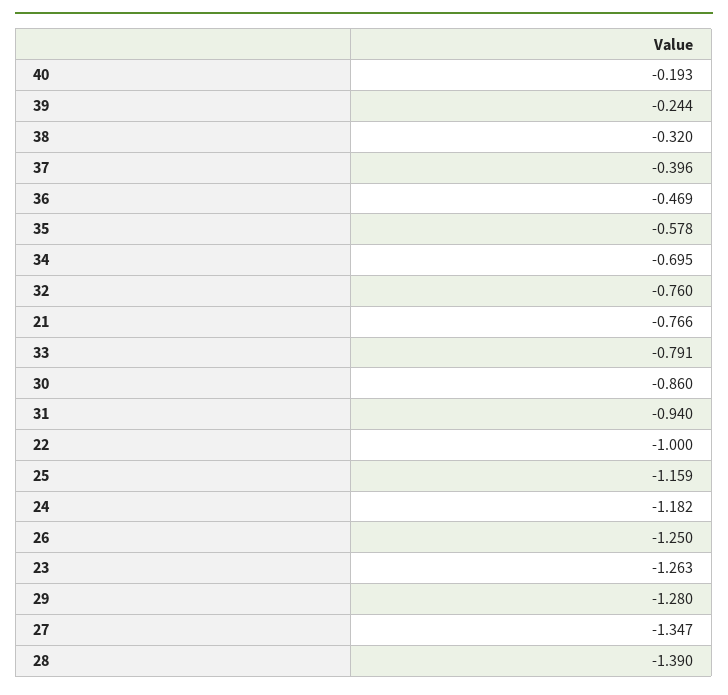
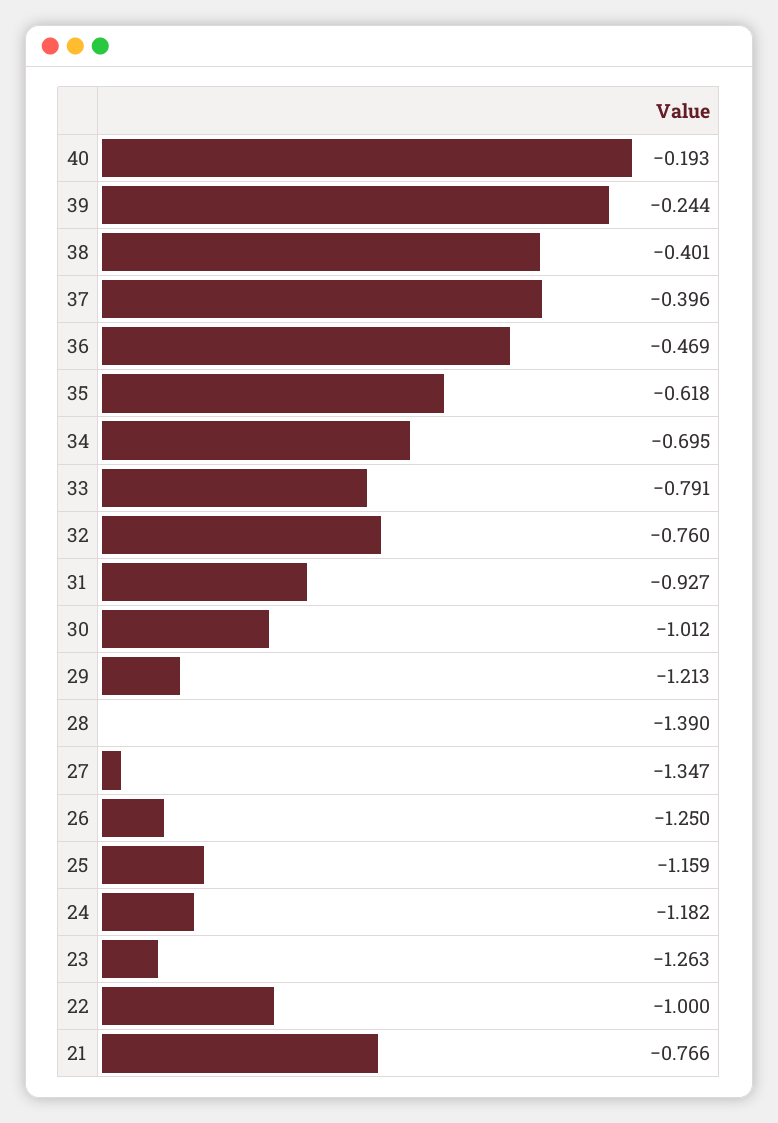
  {
    "40": -0.193,
    "39": -0.244,
-   "38": -0.32,
+   "38": -0.401,
    "37": -0.396,
    "36": -0.469,
-   "35": -0.578,
+   "35": -0.618,
    "34": -0.695,
    "32": -0.76,
    "21": -0.766,
    "33": -0.791,
-   "30": -0.86,
+   "30": -1.012,
-   "31": -0.94,
+   "31": -0.927,
    "22": -1,
    "25": -1.159,
    "24": -1.182,
    "26": -1.25,
    "23": -1.263,
-   "29": -1.28,
+   "29": -1.213,
    "27": -1.347,
    "28": -1.39
  }

